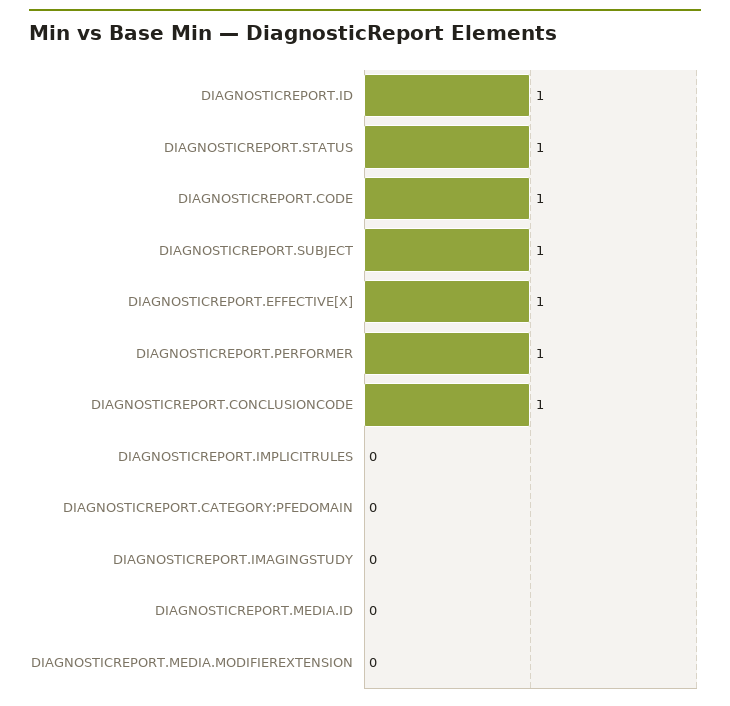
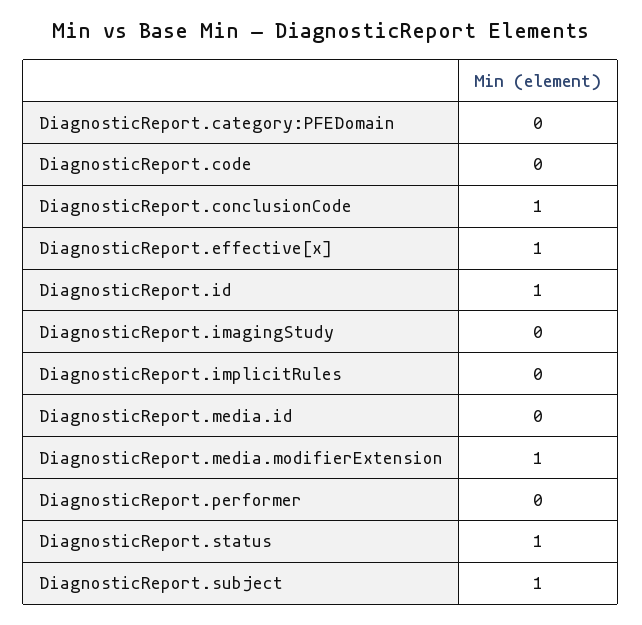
  {
    "DIAGNOSTICREPORT.ID": 1,
    "DIAGNOSTICREPORT.STATUS": 1,
-   "DIAGNOSTICREPORT.CODE": 1,
+   "DIAGNOSTICREPORT.CODE": 0,
    "DIAGNOSTICREPORT.SUBJECT": 1,
    "DIAGNOSTICREPORT.EFFECTIVE[X]": 1,
-   "DIAGNOSTICREPORT.PERFORMER": 1,
+   "DIAGNOSTICREPORT.PERFORMER": 0,
    "DIAGNOSTICREPORT.CONCLUSIONCODE": 1,
    "DIAGNOSTICREPORT.IMPLICITRULES": 0,
    "DIAGNOSTICREPORT.CATEGORY:PFEDOMAIN": 0,
    "DIAGNOSTICREPORT.IMAGINGSTUDY": 0,
    "DIAGNOSTICREPORT.MEDIA.ID": 0,
-   "DIAGNOSTICREPORT.MEDIA.MODIFIEREXTENSION": 0
+   "DIAGNOSTICREPORT.MEDIA.MODIFIEREXTENSION": 1
  }

